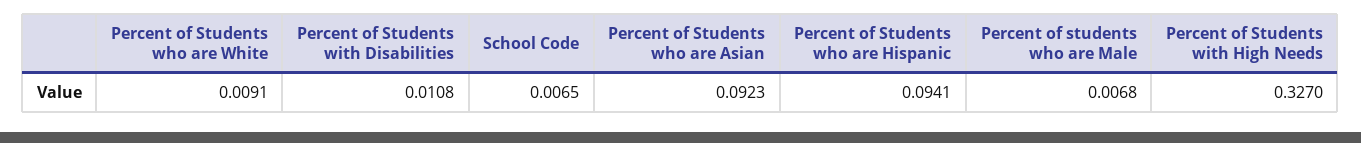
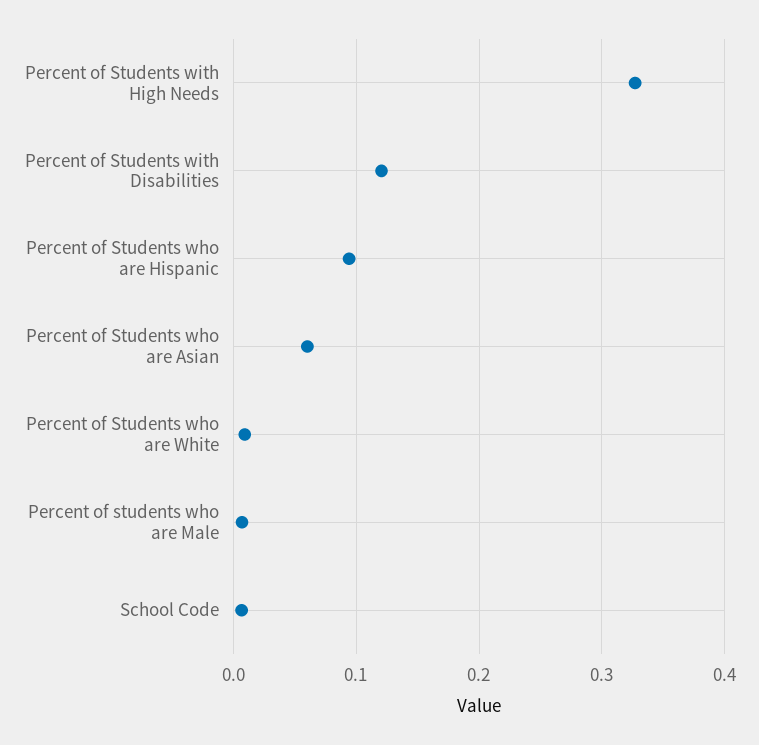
  {
    "Percent of Students who are White": 0.0091,
-   "Percent of Students with Disabilities": 0.0108,
+   "Percent of Students with Disabilities": 0.12,
    "School Code": 0.0065,
-   "Percent of Students who are Asian": 0.0923,
+   "Percent of Students who are Asian": 0.06,
    "Percent of Students who are Hispanic": 0.0941,
    "Percent of students who are Male": 0.0068,
    "Percent of Students with High Needs": 0.327
  }

